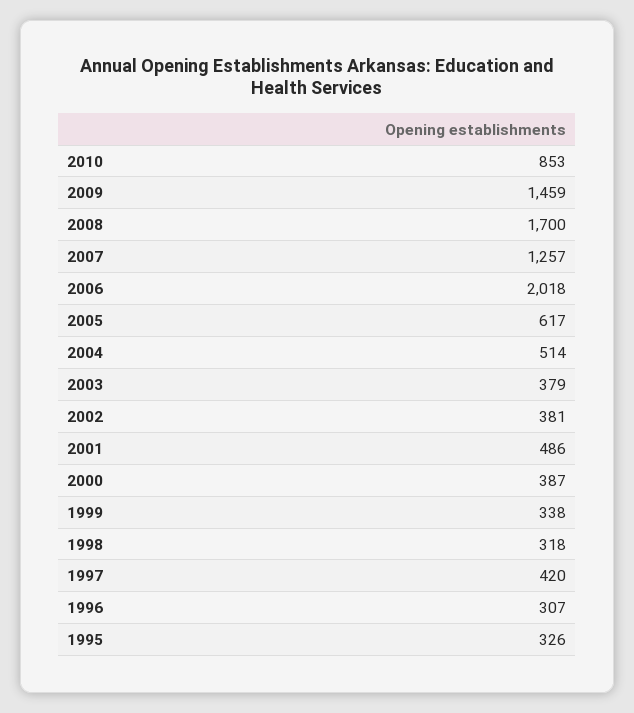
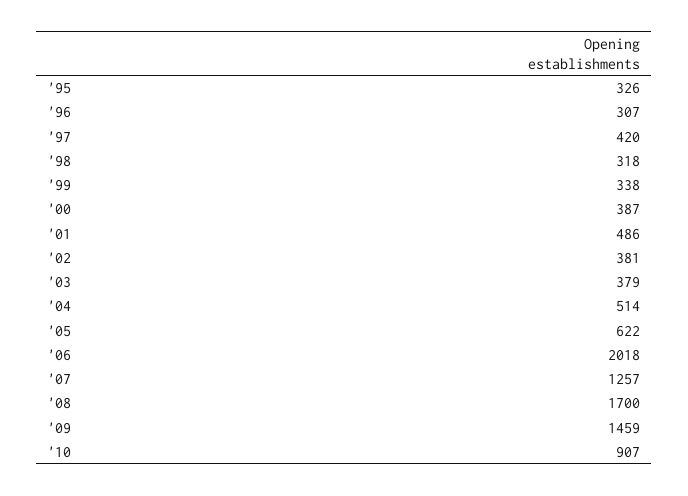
  {
-   "2010": 853,
+   "2010": 907,
    "2009": 1459,
    "2008": 1700,
    "2007": 1257,
    "2006": 2018,
-   "2005": 617,
+   "2005": 622,
    "2004": 514,
    "2003": 379,
    "2002": 381,
    "2001": 486,
    "2000": 387,
    "1999": 338,
    "1998": 318,
    "1997": 420,
    "1996": 307,
    "1995": 326
  }

